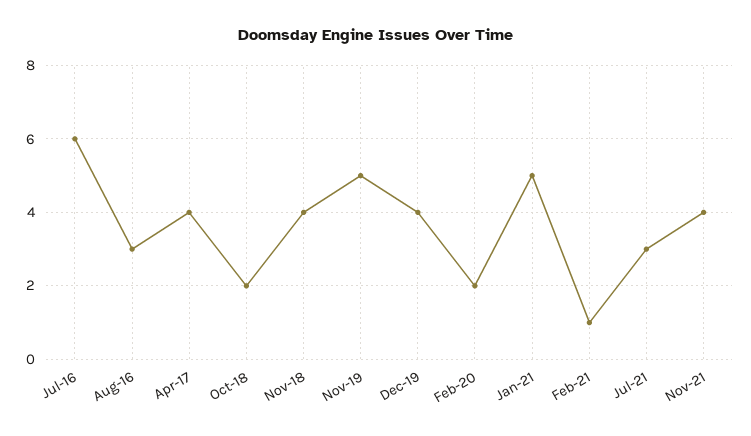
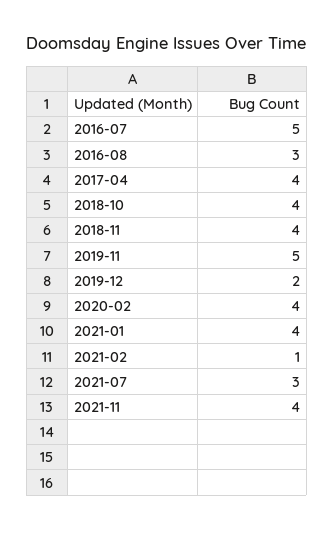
  {
-   "Jul-16": 6,
+   "Jul-16": 5,
    "Aug-16": 3,
    "Apr-17": 4,
-   "Oct-18": 2,
+   "Oct-18": 4,
    "Nov-18": 4,
    "Nov-19": 5,
-   "Dec-19": 4,
+   "Dec-19": 2,
-   "Feb-20": 2,
+   "Feb-20": 4,
-   "Jan-21": 5,
+   "Jan-21": 4,
    "Feb-21": 1,
    "Jul-21": 3,
    "Nov-21": 4
  }

